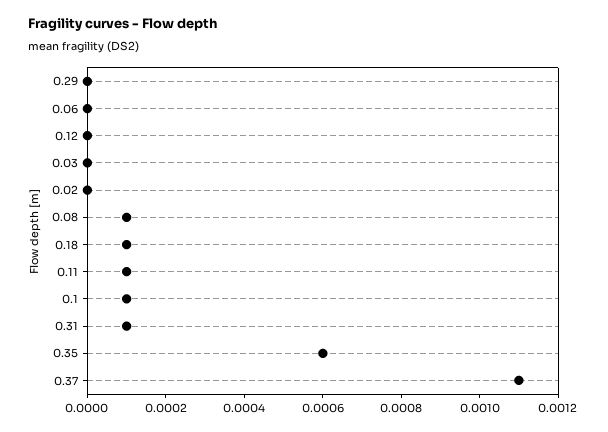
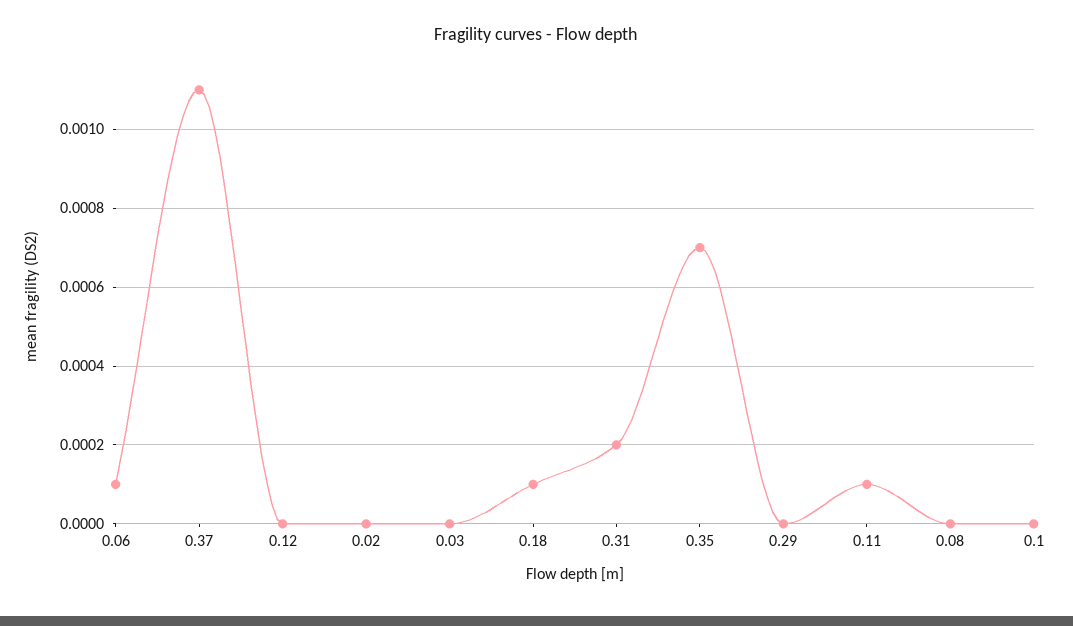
  {
    "0.29": 0,
-   "0.06": 0,
+   "0.06": 0.0001,
    "0.12": 0,
    "0.03": 0,
    "0.02": 0,
-   "0.08": 0.0001,
+   "0.08": 0,
    "0.18": 0.0001,
    "0.11": 0.0001,
-   "0.1": 0.0001,
+   "0.1": 0,
-   "0.31": 0.0001,
+   "0.31": 0.0002,
-   "0.35": 0.0006,
+   "0.35": 0.0007,
    "0.37": 0.0011
  }

